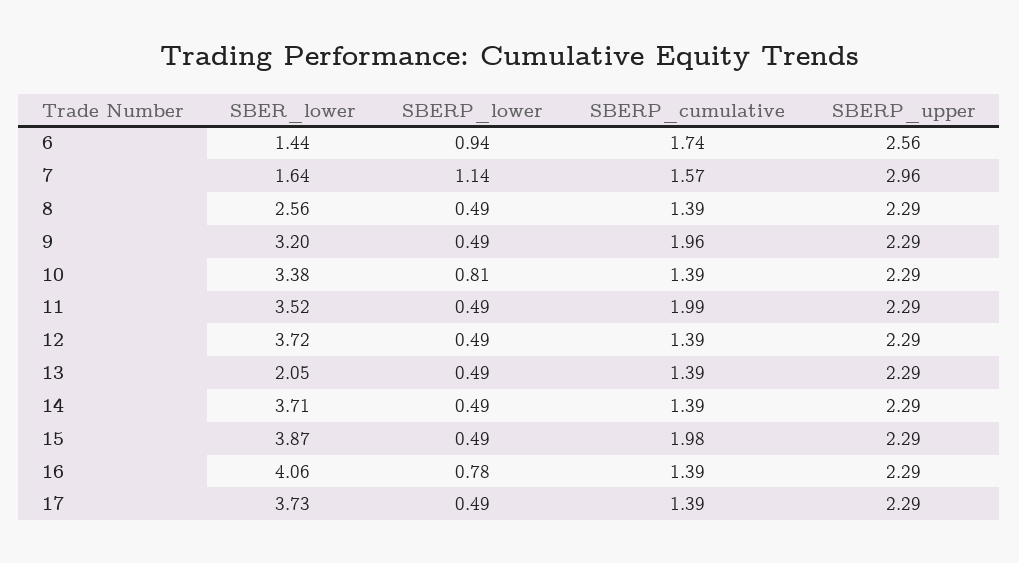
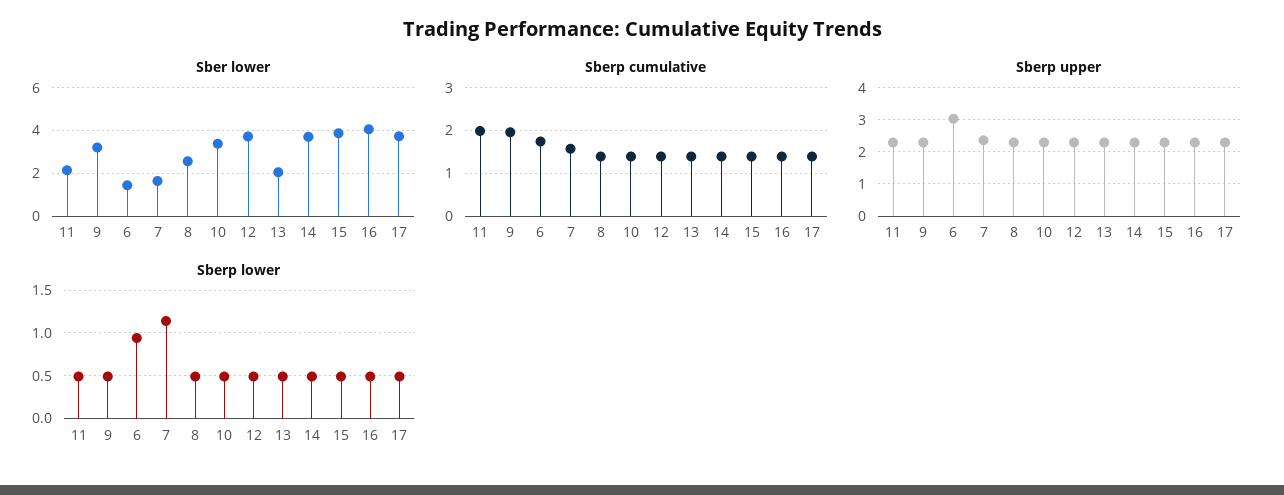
  {
    "SBER_lower": {
      "6": 1.44,
      "7": 1.64,
      "8": 2.56,
      "9": 3.2,
      "10": 3.38,
-     "11": 3.52,
+     "11": 2,
      "12": 3.72,
      "13": 2.05,
      "14": 3.71,
      "15": 3.87,
      "16": 4.06,
      "17": 3.73
    },
    "SBERP_lower": {
      "6": 0.94,
      "7": 1.14,
      "8": 0.49,
      "9": 0.49,
-     "10": 0.81,
+     "10": 0.5,
      "11": 0.49,
      "12": 0.49,
      "13": 0.49,
      "14": 0.49,
      "15": 0.49,
-     "16": 0.78,
+     "16": 0.5,
      "17": 0.49
    },
    "SBERP_cumulative": {
      "6": 1.74,
      "7": 1.57,
      "8": 1.39,
      "9": 1.96,
      "10": 1.39,
      "11": 1.99,
      "12": 1.39,
      "13": 1.39,
      "14": 1.39,
-     "15": 1.98,
+     "15": 1.4,
      "16": 1.39,
      "17": 1.39
    },
    "SBERP_upper": {
-     "6": 2.56,
+     "6": 3,
-     "7": 2.96,
+     "7": 2.4,
      "8": 2.29,
      "9": 2.29,
      "10": 2.29,
      "11": 2.29,
      "12": 2.29,
      "13": 2.29,
      "14": 2.29,
      "15": 2.29,
      "16": 2.29,
      "17": 2.29
    }
  }

